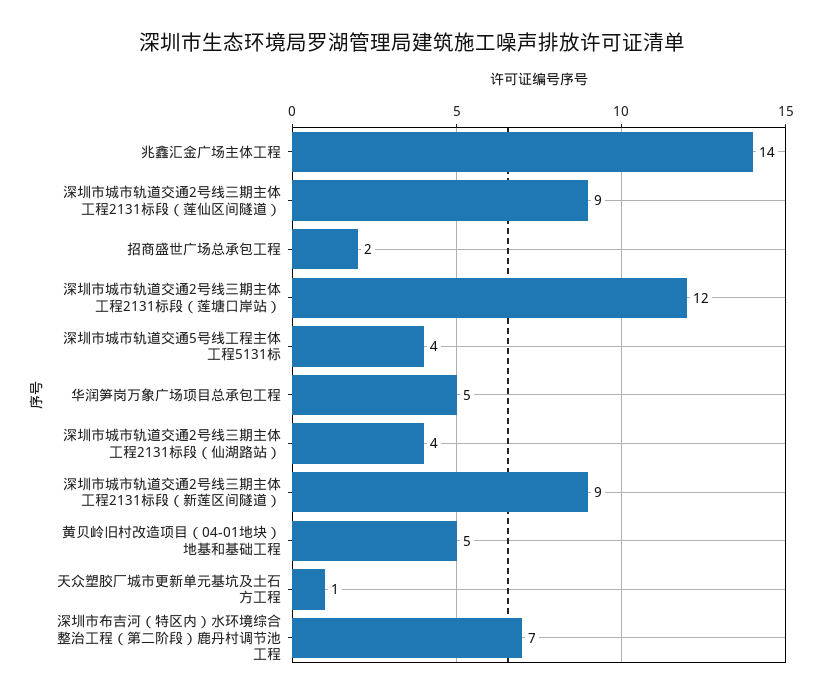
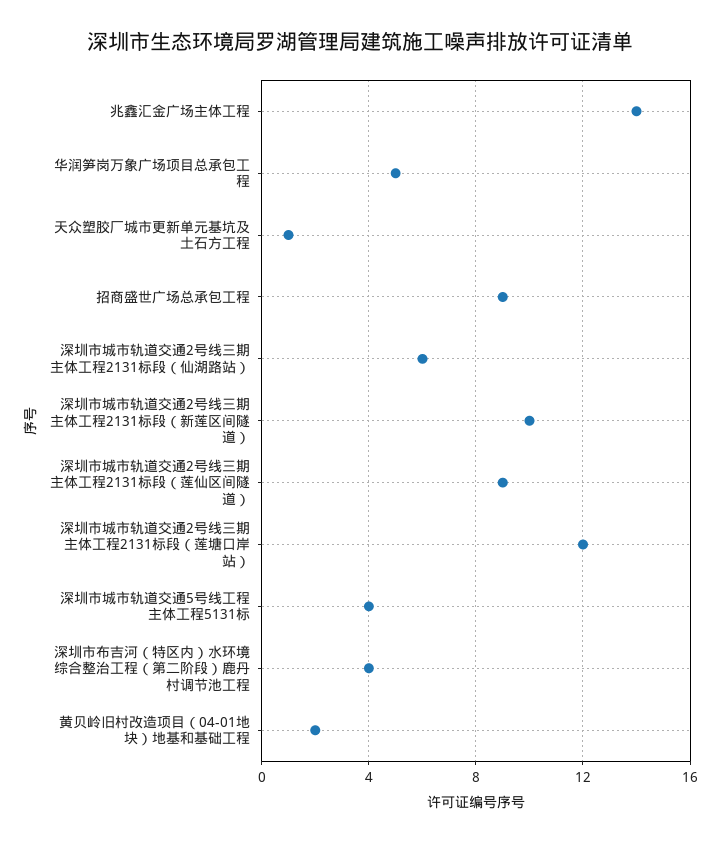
  {
    "兆鑫汇金广场主体工程": 14,
    "深圳市城市轨道交通2号线三期主体工程2131标段（莲仙区间隧道）": 9,
-   "招商盛世广场总承包工程": 2,
+   "招商盛世广场总承包工程": 9,
    "深圳市城市轨道交通2号线三期主体工程2131标段（莲塘口岸站）": 12,
    "深圳市城市轨道交通5号线工程主体工程5131标": 4,
    "华润笋岗万象广场项目总承包工程": 5,
-   "深圳市城市轨道交通2号线三期主体工程2131标段（仙湖路站）": 4,
+   "深圳市城市轨道交通2号线三期主体工程2131标段（仙湖路站）": 6,
-   "深圳市城市轨道交通2号线三期主体工程2131标段（新莲区间隧道）": 9,
+   "深圳市城市轨道交通2号线三期主体工程2131标段（新莲区间隧道）": 10,
-   "黄贝岭旧村改造项目（04-01地块）地基和基础工程": 5,
+   "黄贝岭旧村改造项目（04-01地块）地基和基础工程": 2,
    "天众塑胶厂城市更新单元基坑及土石方工程": 1,
-   "深圳市布吉河（特区内）水环境综合整治工程（第二阶段）鹿丹村调节池工程": 7
+   "深圳市布吉河（特区内）水环境综合整治工程（第二阶段）鹿丹村调节池工程": 4
  }

